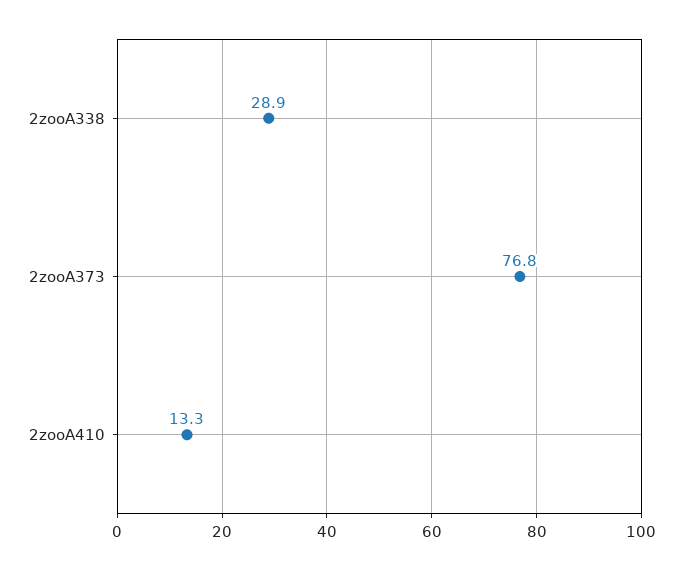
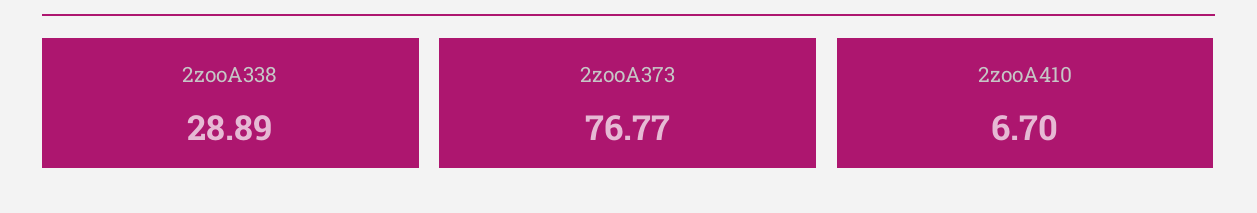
  {
    "2zooA338": 28.89,
    "2zooA373": 76.77,
-   "2zooA410": 13.3
+   "2zooA410": 6.7
  }

